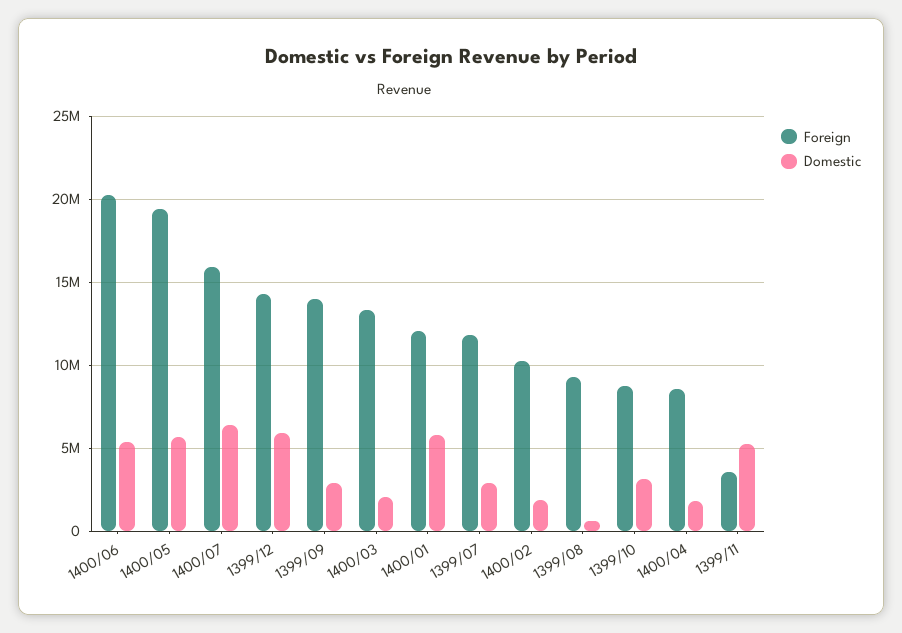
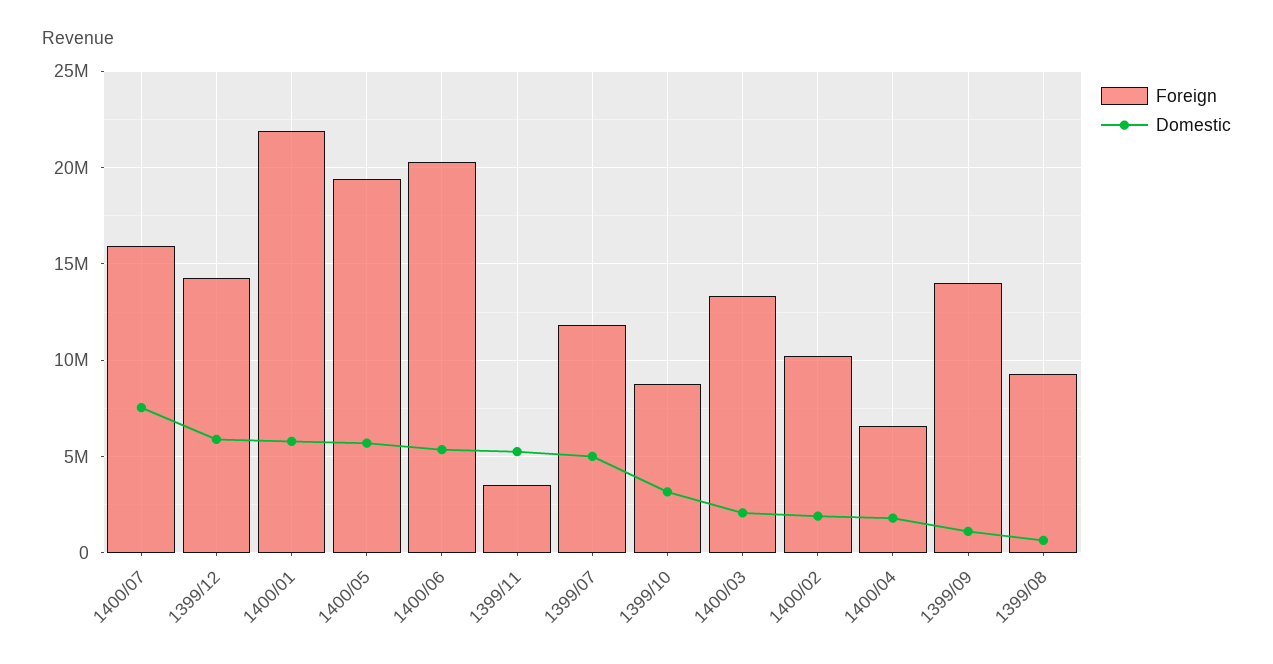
  {
    "Foreign": {
      "1400/06": 20500000,
      "1400/05": 19500000,
      "1400/07": 16000000,
      "1399/12": 14500000,
      "1399/09": 14000000,
      "1400/03": 13500000,
-     "1400/01": 12000000,
+     "1400/01": 22000000,
      "1399/07": 12000000,
      "1400/02": 10000000,
      "1399/08": 9500000,
      "1399/10": 9000000,
-     "1400/04": 8500000,
+     "1400/04": 6500000,
      "1399/11": 3500000
    },
    "Domestic": {
      "1400/06": 5500000,
      "1400/05": 5500000,
-     "1400/07": 6500000,
+     "1400/07": 7500000,
      "1399/12": 6000000,
-     "1399/09": 3000000,
+     "1399/09": 1000000,
      "1400/03": 2000000,
      "1400/01": 6000000,
-     "1399/07": 3000000,
+     "1399/07": 5000000,
      "1400/02": 2000000,
      "1399/08": 500000,
      "1399/10": 3000000,
      "1400/04": 2000000,
      "1399/11": 5500000
    }
  }

